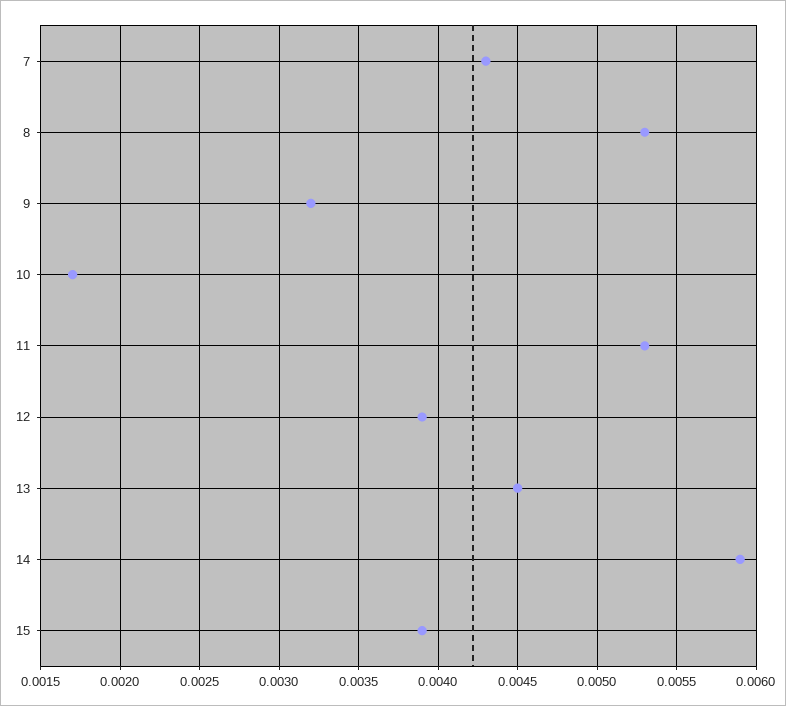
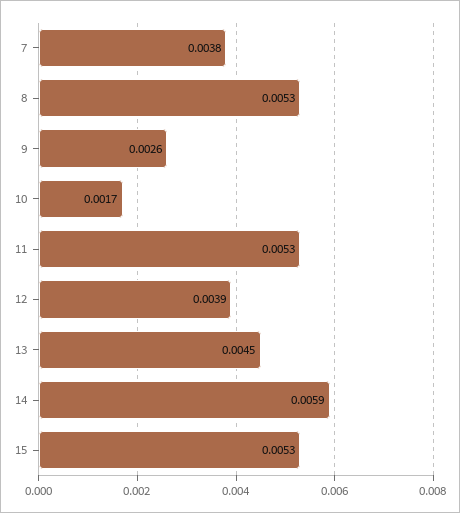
  {
-   "7": 0.0043,
+   "7": 0.0038,
    "8": 0.0053,
-   "9": 0.0032,
+   "9": 0.0026,
    "10": 0.0017,
    "11": 0.0053,
    "12": 0.0039,
    "13": 0.0045,
    "14": 0.0059,
-   "15": 0.0039
+   "15": 0.0053
  }

